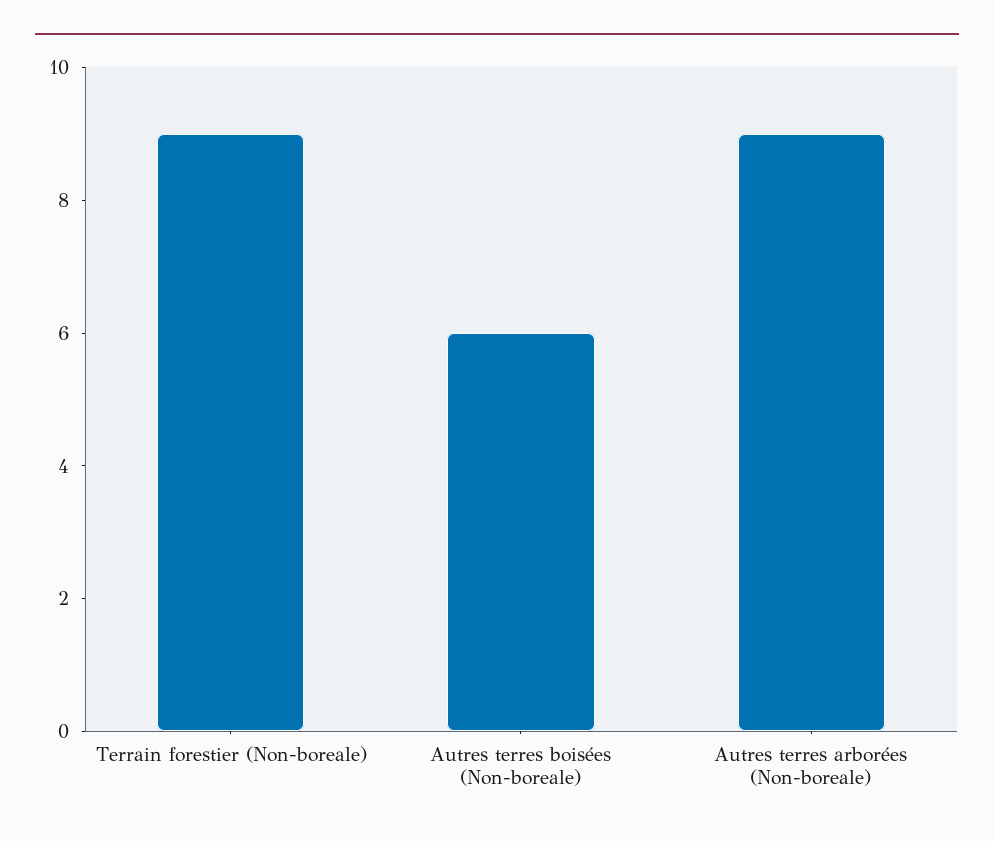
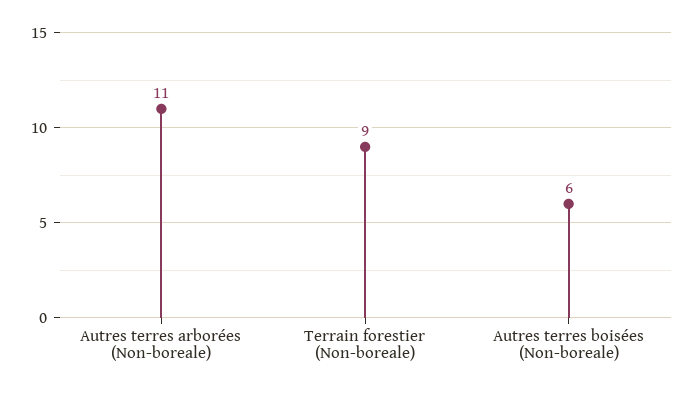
  {
    "Terrain forestier (Non-boreale)": 9,
    "Autres terres boisées (Non-boreale)": 6,
-   "Autres terres arborées (Non-boreale)": 9
+   "Autres terres arborées (Non-boreale)": 11
  }

